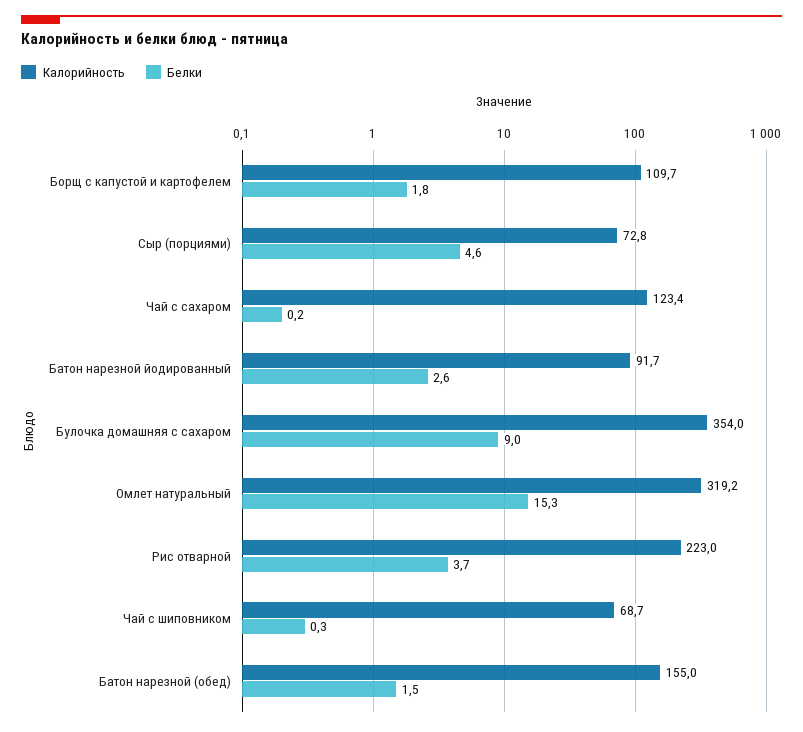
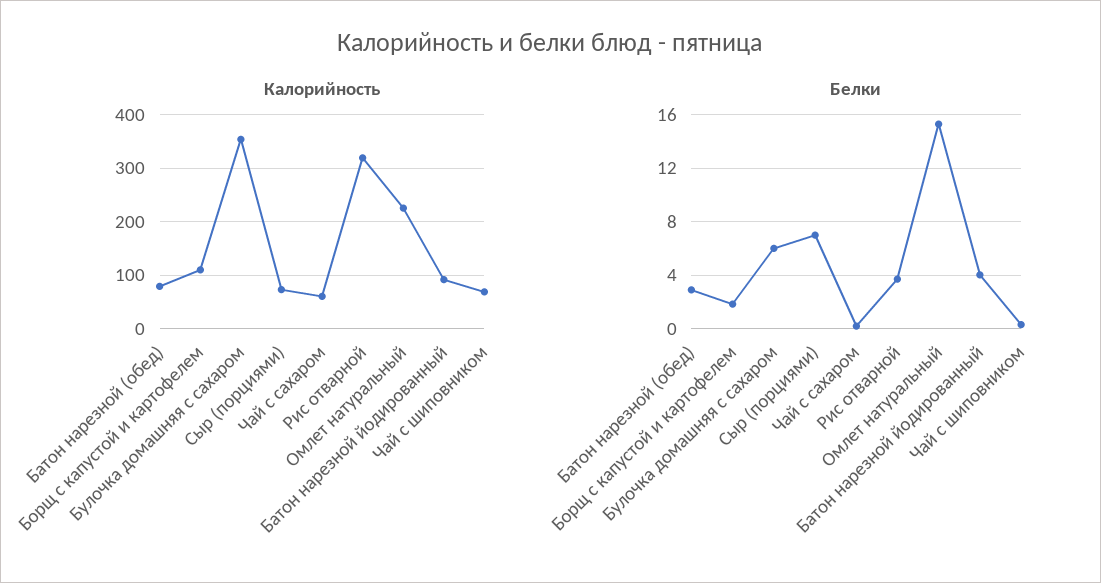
  {
    "Калорийность": {
      "Борщ с капустой и картофелем": 109.7,
      "Сыр (порциями)": 72.8,
-     "Чай с сахаром": 123.4,
+     "Чай с сахаром": 60,
      "Батон нарезной йодированный": 91.7,
      "Булочка домашняя с сахаром": 354,
-     "Омлет натуральный": 319.2,
+     "Омлет натуральный": 220,
-     "Рис отварной": 223,
+     "Рис отварной": 320,
      "Чай с шиповником": 68.7,
-     "Батон нарезной (обед)": 155
+     "Батон нарезной (обед)": 80
    },
    "Белки": {
      "Борщ с капустой и картофелем": 1.8,
-     "Сыр (порциями)": 4.6,
+     "Сыр (порциями)": 7,
      "Чай с сахаром": 0.2,
-     "Батон нарезной йодированный": 2.6,
+     "Батон нарезной йодированный": 4,
-     "Булочка домашняя с сахаром": 9,
+     "Булочка домашняя с сахаром": 6,
      "Омлет натуральный": 15.3,
      "Рис отварной": 3.7,
      "Чай с шиповником": 0.3,
-     "Батон нарезной (обед)": 1.5
+     "Батон нарезной (обед)": 3
    }
  }

